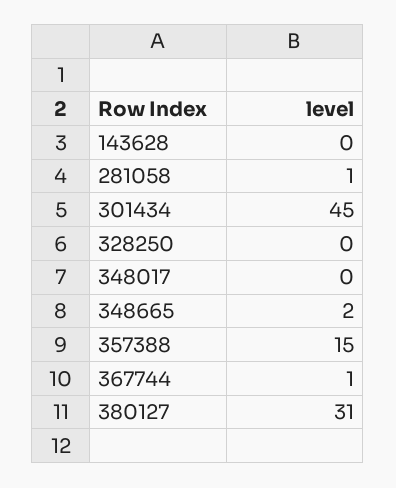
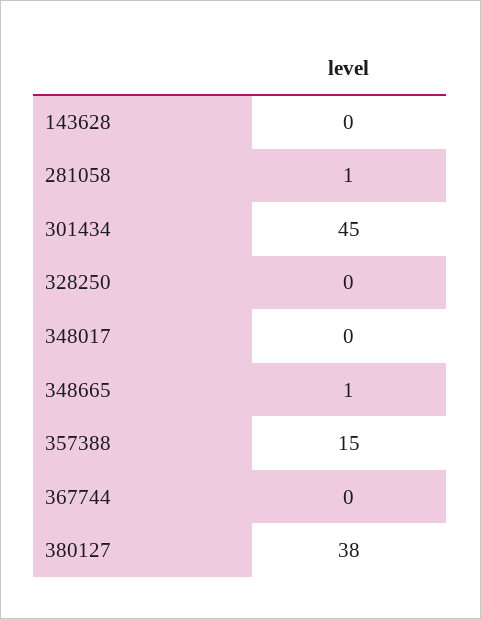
  {
    "143628": 0,
    "281058": 1,
    "301434": 45,
    "328250": 0,
    "348017": 0,
-   "348665": 2,
+   "348665": 1,
    "357388": 15,
-   "367744": 1,
+   "367744": 0,
-   "380127": 31
+   "380127": 38
  }

